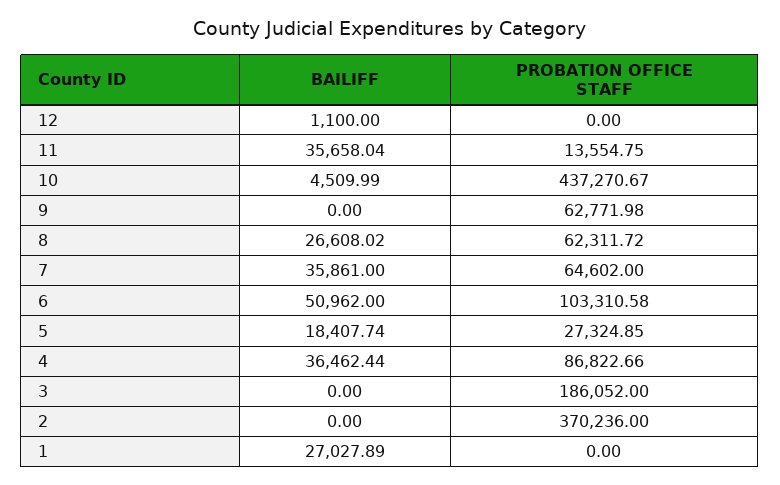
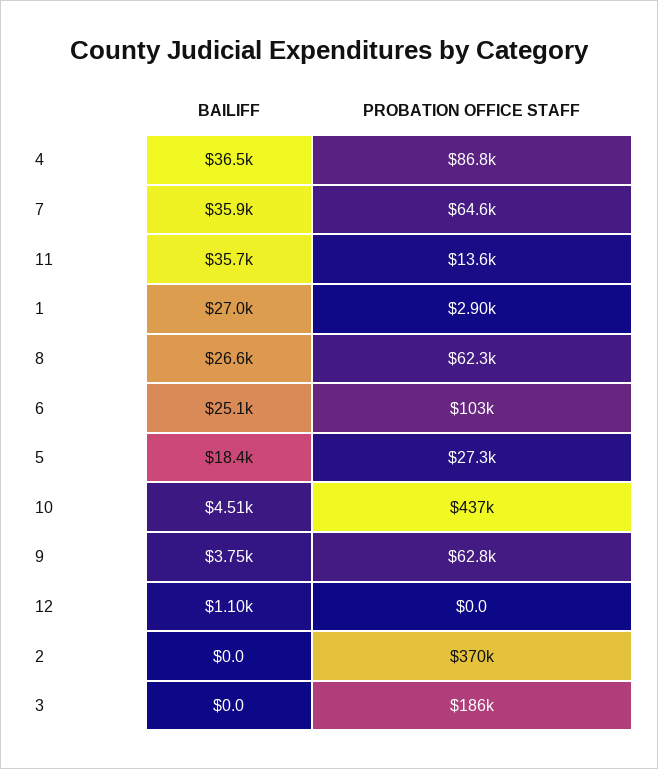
  {
    "BAILIFF": {
      "12": 1100,
      "11": 35658.04,
      "10": 4509.99,
-     "9": 0,
+     "9": 3750,
      "8": 26608.02,
      "7": 35861,
-     "6": 50962,
+     "6": 25100,
      "5": 18407.74,
      "4": 36462.44,
      "3": 0,
      "2": 0,
      "1": 27027.89
    },
    "PROBATION OFFICE STAFF": {
      "12": 0,
      "11": 13554.75,
      "10": 437270.67,
      "9": 62771.98,
      "8": 62311.72,
      "7": 64602,
      "6": 103310.58,
      "5": 27324.85,
      "4": 86822.66,
      "3": 186052,
      "2": 370236,
-     "1": 0
+     "1": 2900
    }
  }

